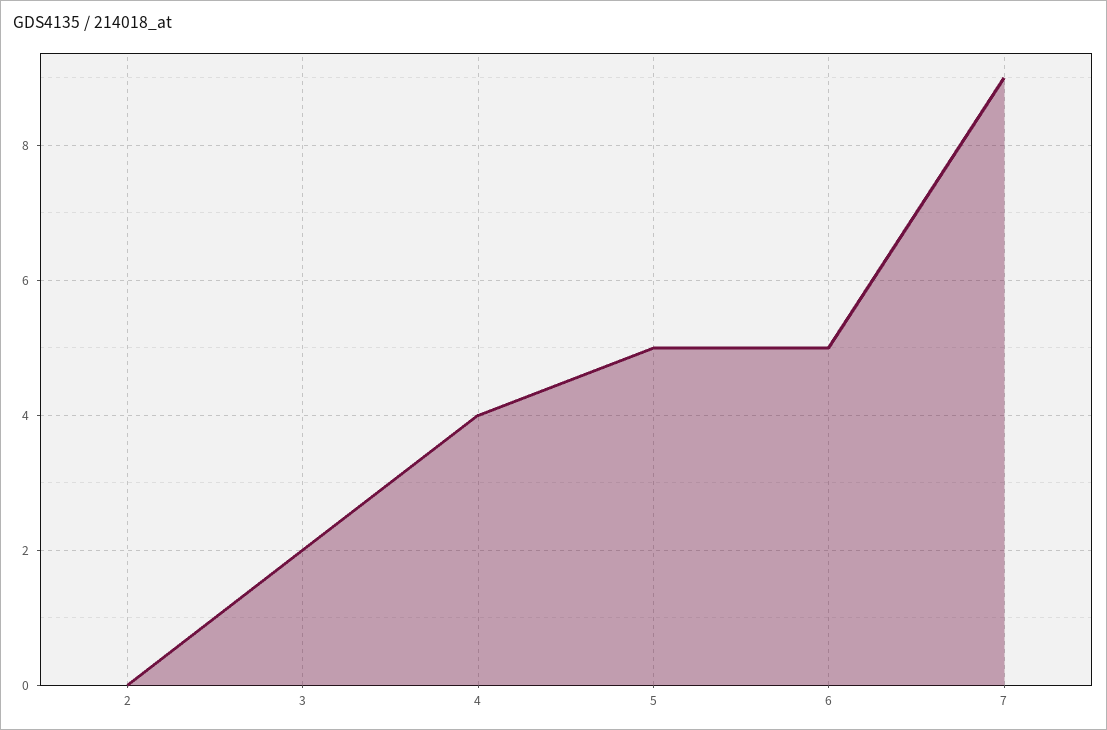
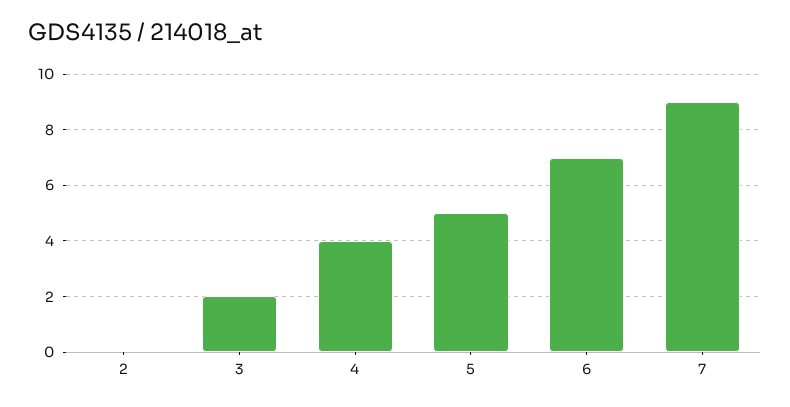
  {
    "2": 0,
    "3": 2,
    "4": 4,
    "5": 5,
-   "6": 5,
+   "6": 7,
    "7": 9
  }

